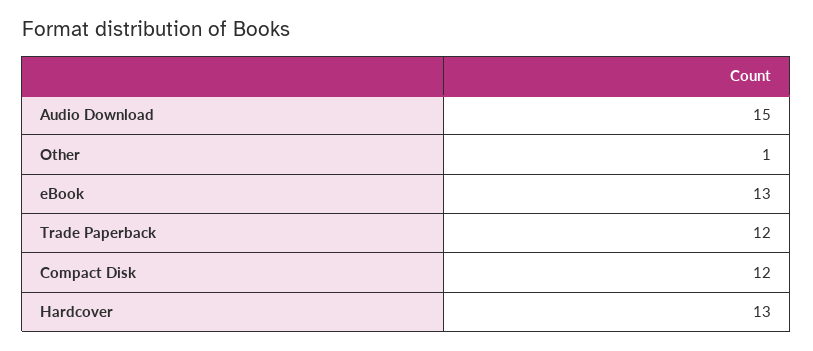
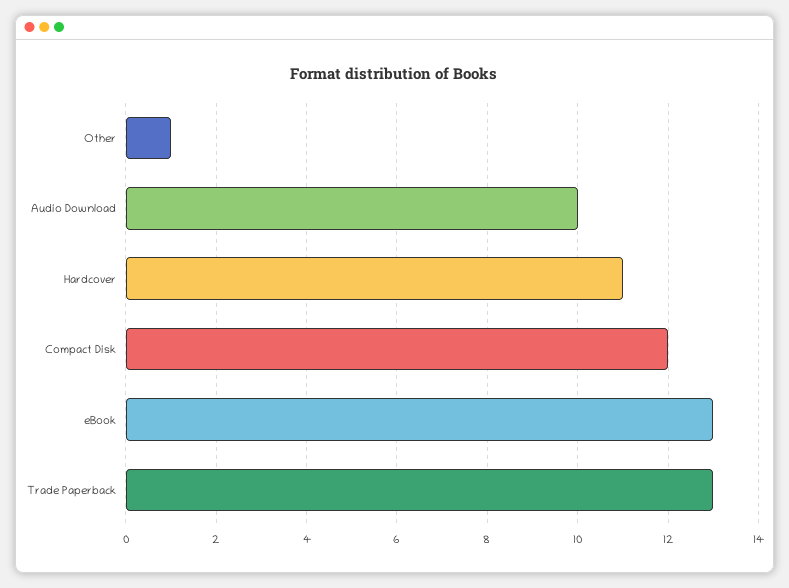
  {
-   "Audio Download": 15,
+   "Audio Download": 10,
    "Other": 1,
    "eBook": 13,
-   "Trade Paperback": 12,
+   "Trade Paperback": 13,
    "Compact Disk": 12,
-   "Hardcover": 13
+   "Hardcover": 11
  }

